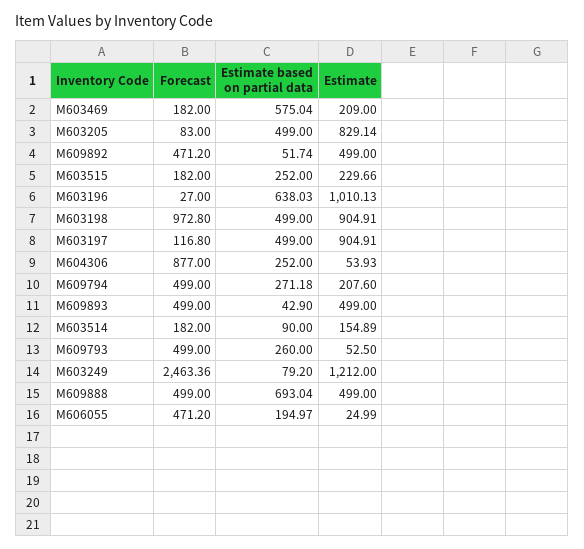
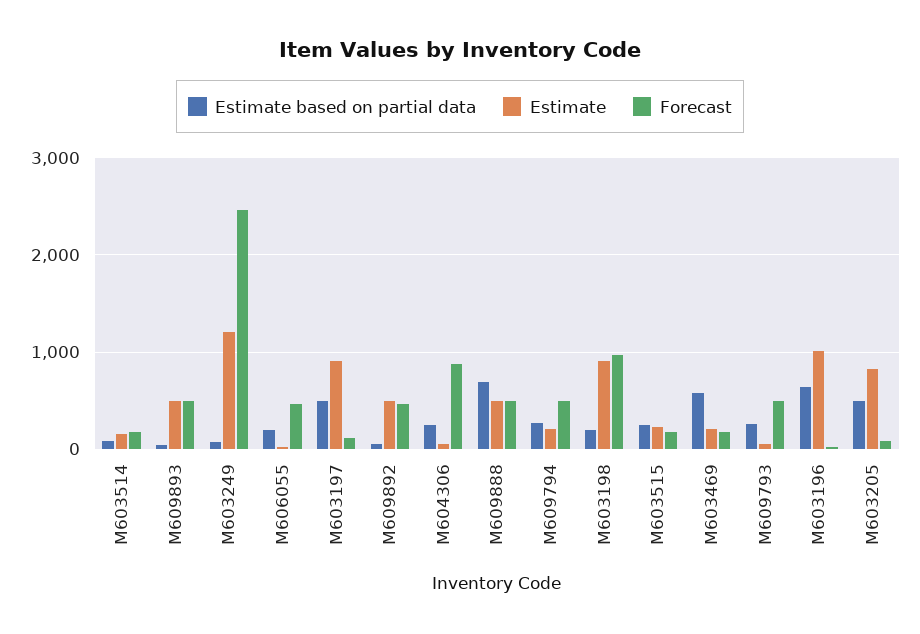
  {
    "Forecast": {
      "M603469": 182,
      "M603205": 83,
      "M609892": 471.2,
      "M603515": 182,
      "M603196": 27,
      "M603198": 972.8,
      "M603197": 116.8,
      "M604306": 877,
      "M609794": 499,
      "M609893": 499,
      "M603514": 182,
      "M609793": 499,
      "M603249": 2463.36,
      "M609888": 499,
      "M606055": 471.2
    },
    "Estimate based on partial data": {
      "M603469": 575.04,
      "M603205": 499,
      "M609892": 51.74,
      "M603515": 252,
      "M603196": 638.03,
-     "M603198": 499,
+     "M603198": 200,
      "M603197": 499,
      "M604306": 252,
      "M609794": 271.18,
      "M609893": 42.9,
      "M603514": 90,
      "M609793": 260,
      "M603249": 79.2,
      "M609888": 693.04,
      "M606055": 194.97
    },
    "Estimate": {
      "M603469": 209,
      "M603205": 829.14,
      "M609892": 499,
      "M603515": 229.66,
      "M603196": 1010.13,
      "M603198": 904.91,
      "M603197": 904.91,
      "M604306": 53.93,
      "M609794": 207.6,
      "M609893": 499,
      "M603514": 154.89,
      "M609793": 52.5,
      "M603249": 1212,
      "M609888": 499,
      "M606055": 24.99
    }
  }

